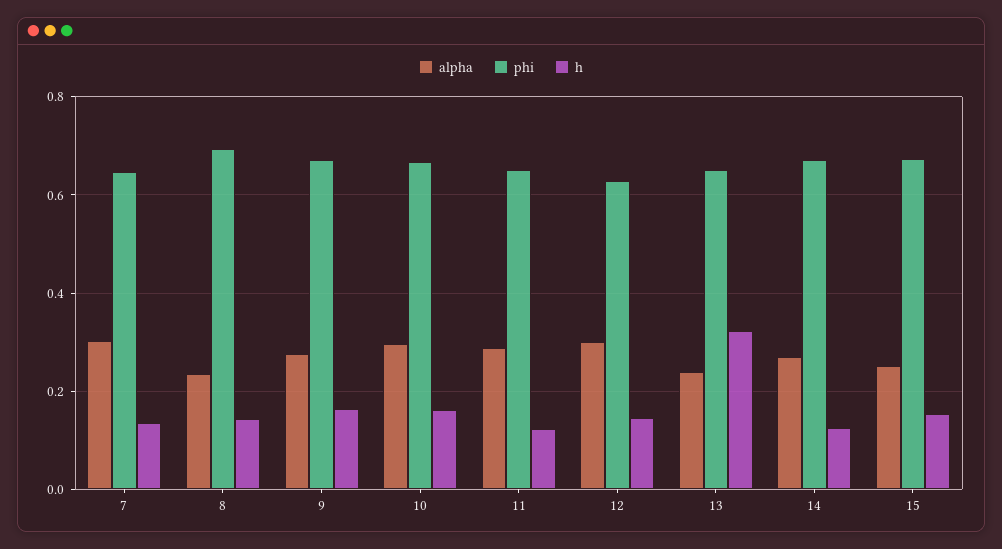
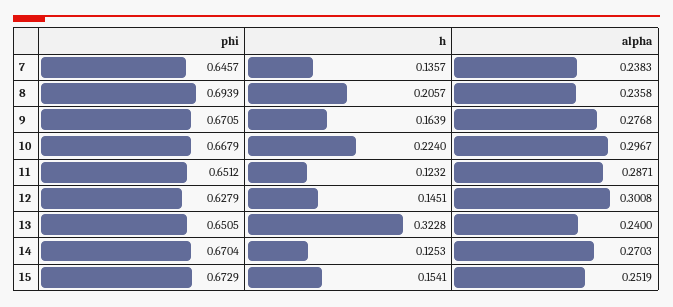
  {
    "alpha": {
-     "7": 0.3,
+     "7": 0.2383,
      "8": 0.2358,
      "9": 0.2768,
      "10": 0.2967,
      "11": 0.2871,
      "12": 0.3008,
      "13": 0.24,
      "14": 0.2703,
      "15": 0.2519
    },
    "phi": {
      "7": 0.6457,
      "8": 0.6939,
      "9": 0.6705,
      "10": 0.6679,
      "11": 0.6512,
      "12": 0.6279,
      "13": 0.6505,
      "14": 0.6704,
      "15": 0.6729
    },
    "h": {
      "7": 0.1357,
-     "8": 0.14,
+     "8": 0.2057,
      "9": 0.1639,
-     "10": 0.16,
+     "10": 0.224,
      "11": 0.1232,
      "12": 0.1451,
      "13": 0.3228,
      "14": 0.1253,
      "15": 0.1541
    }
  }

